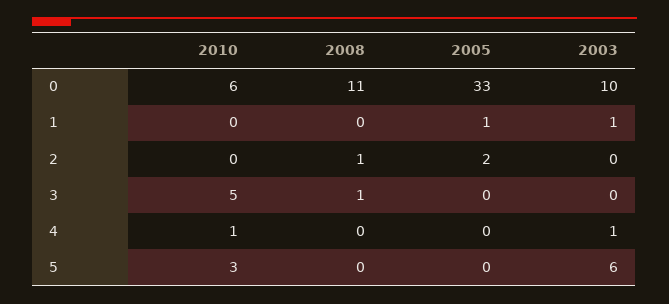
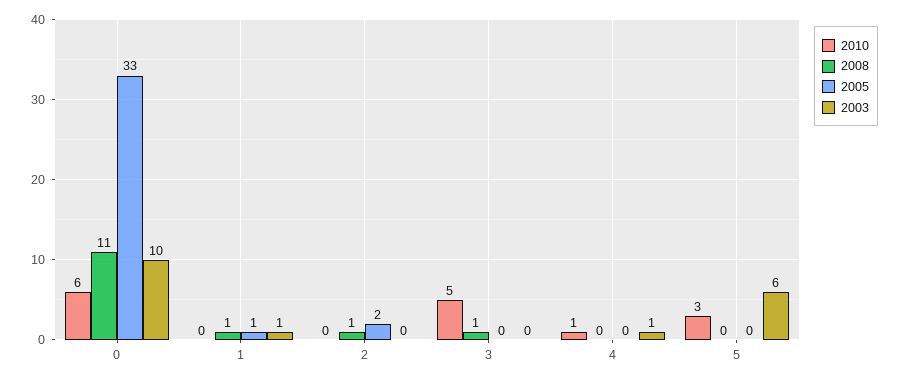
  {
    "2010": {
      "0": 6,
      "1": 0,
      "2": 0,
      "3": 5,
      "4": 1,
      "5": 3
    },
    "2008": {
      "0": 11,
-     "1": 0,
+     "1": 1,
      "2": 1,
      "3": 1,
      "4": 0,
      "5": 0
    },
    "2005": {
      "0": 33,
      "1": 1,
      "2": 2,
      "3": 0,
      "4": 0,
      "5": 0
    },
    "2003": {
      "0": 10,
      "1": 1,
      "2": 0,
      "3": 0,
      "4": 1,
      "5": 6
    }
  }

